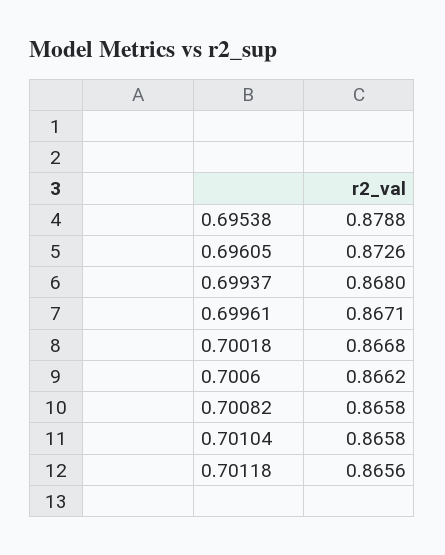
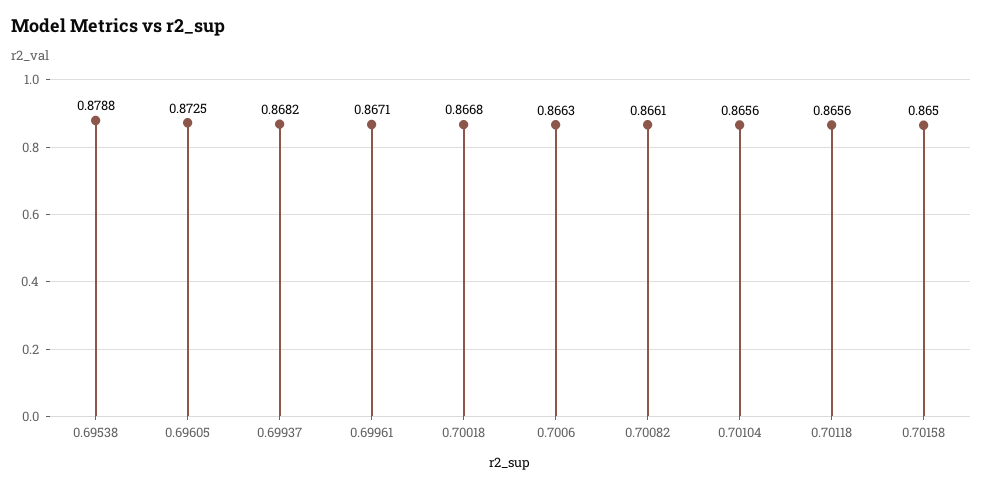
  {
    "0.69538": 0.8788,
-   "0.69605": 0.8726,
+   "0.69605": 0.8725,
-   "0.69937": 0.868,
+   "0.69937": 0.8682,
    "0.69961": 0.8671,
    "0.70018": 0.8668,
-   "0.7006": 0.8662,
+   "0.7006": 0.8663,
-   "0.70082": 0.8658,
+   "0.70082": 0.8661,
-   "0.70104": 0.8658,
+   "0.70104": 0.8656,
-   "0.70118": 0.8656
+   "0.70118": 0.8656,
+   "0.70158": 0.865
  }

